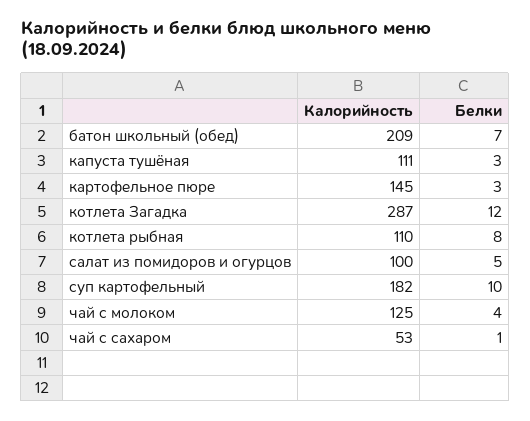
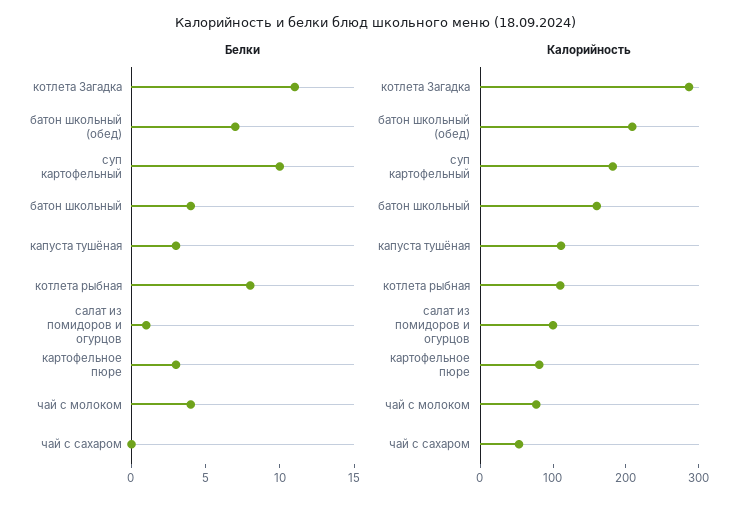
  {
    "Калорийность": {
      "батон школьный (обед)": 209,
      "капуста тушёная": 111,
-     "картофельное пюре": 145,
+     "картофельное пюре": 80,
      "котлета Загадка": 287,
      "котлета рыбная": 110,
      "салат из помидоров и огурцов": 100,
      "суп картофельный": 182,
-     "чай с молоком": 125,
+     "чай с молоком": 80,
-     "чай с сахаром": 53
+     "чай с сахаром": 53,
+     "батон школьный": 160
    },
    "Белки": {
      "батон школьный (обед)": 7,
      "капуста тушёная": 3,
      "картофельное пюре": 3,
-     "котлета Загадка": 12,
+     "котлета Загадка": 11,
      "котлета рыбная": 8,
-     "салат из помидоров и огурцов": 5,
+     "салат из помидоров и огурцов": 1,
      "суп картофельный": 10,
      "чай с молоком": 4,
-     "чай с сахаром": 1
+     "чай с сахаром": 0,
+     "батон школьный": 4
    }
  }

